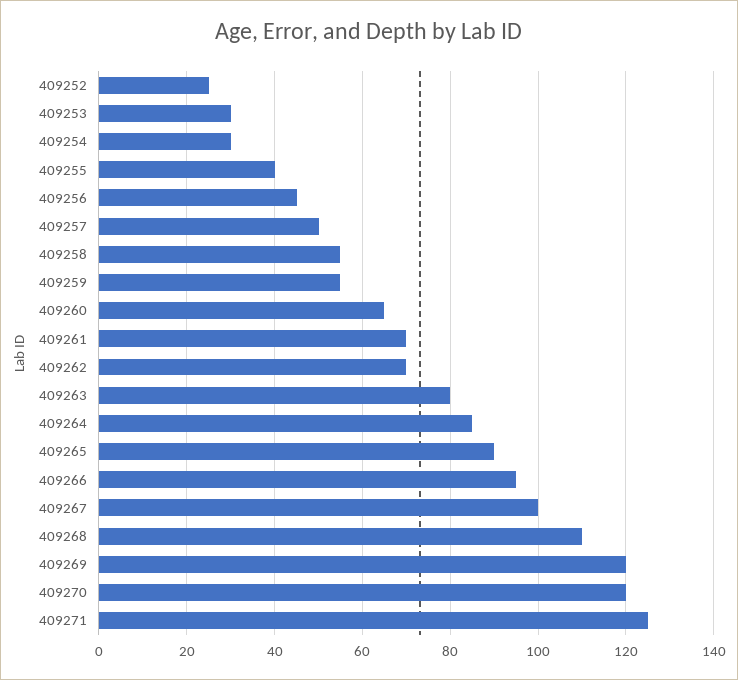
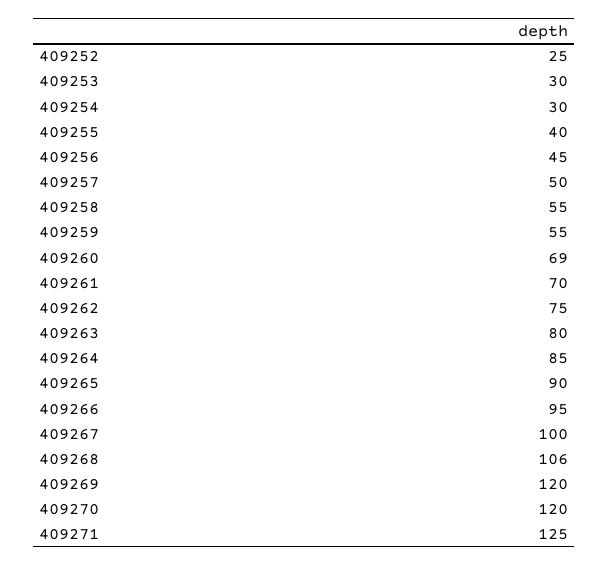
  {
    "409252": 25,
    "409253": 30,
    "409254": 30,
    "409255": 40,
    "409256": 45,
    "409257": 50,
    "409258": 55,
    "409259": 55,
-   "409260": 65,
+   "409260": 69,
    "409261": 70,
-   "409262": 70,
+   "409262": 75,
    "409263": 80,
    "409264": 85,
    "409265": 90,
    "409266": 95,
    "409267": 100,
-   "409268": 110,
+   "409268": 106,
    "409269": 120,
    "409270": 120,
    "409271": 125
  }

